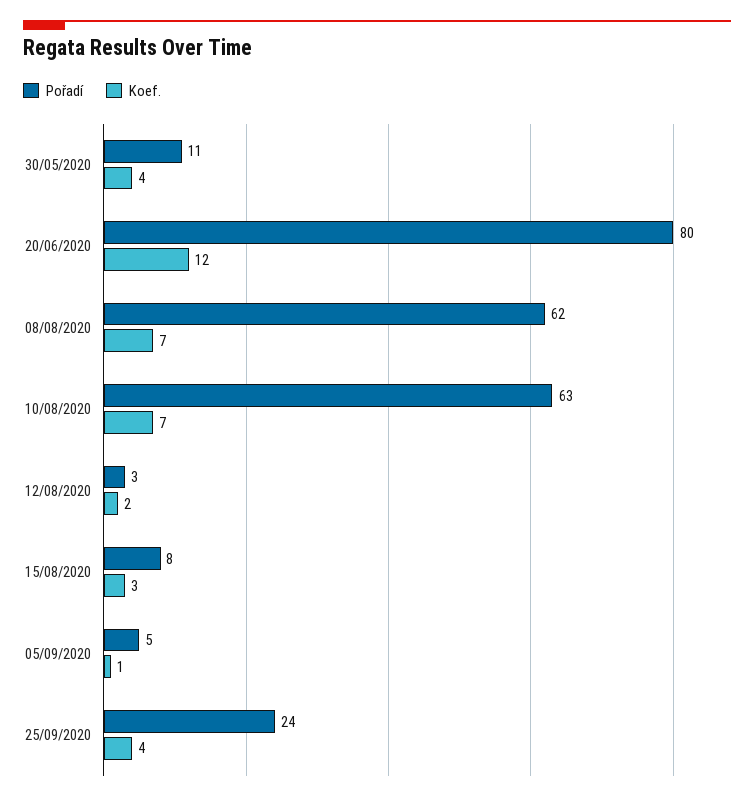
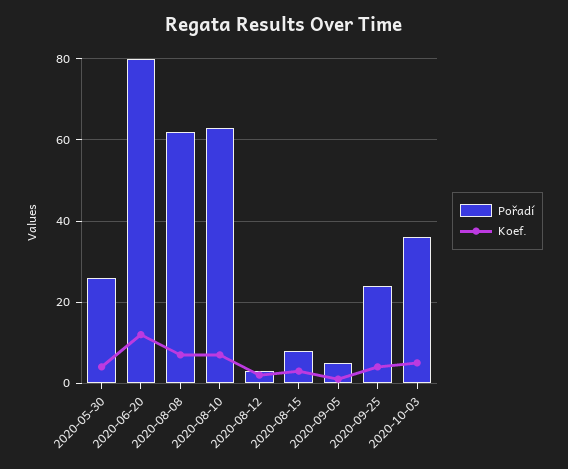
  {
    "Pořadí": {
-     "30/05/2020": 11,
+     "30/05/2020": 25,
      "20/06/2020": 80,
      "08/08/2020": 62,
      "10/08/2020": 63,
      "12/08/2020": 3,
      "15/08/2020": 8,
      "05/09/2020": 5,
-     "25/09/2020": 24
+     "25/09/2020": 24,
+     "2020-10-03": 35
    },
    "Koef.": {
      "30/05/2020": 4,
      "20/06/2020": 12,
      "08/08/2020": 7,
      "10/08/2020": 7,
      "12/08/2020": 2,
      "15/08/2020": 3,
      "05/09/2020": 1,
-     "25/09/2020": 4
+     "25/09/2020": 4,
+     "2020-10-03": 5
    }
  }

